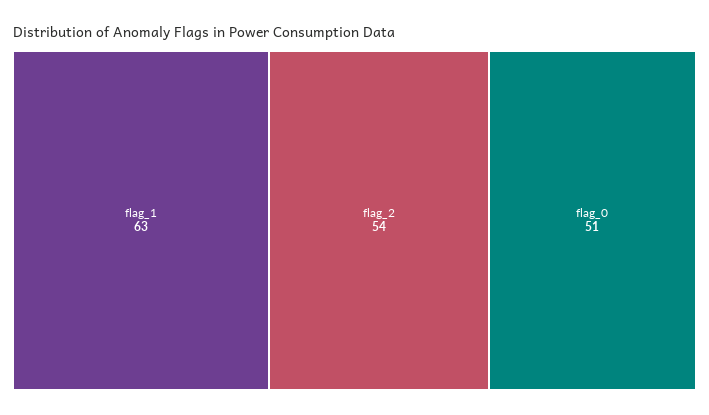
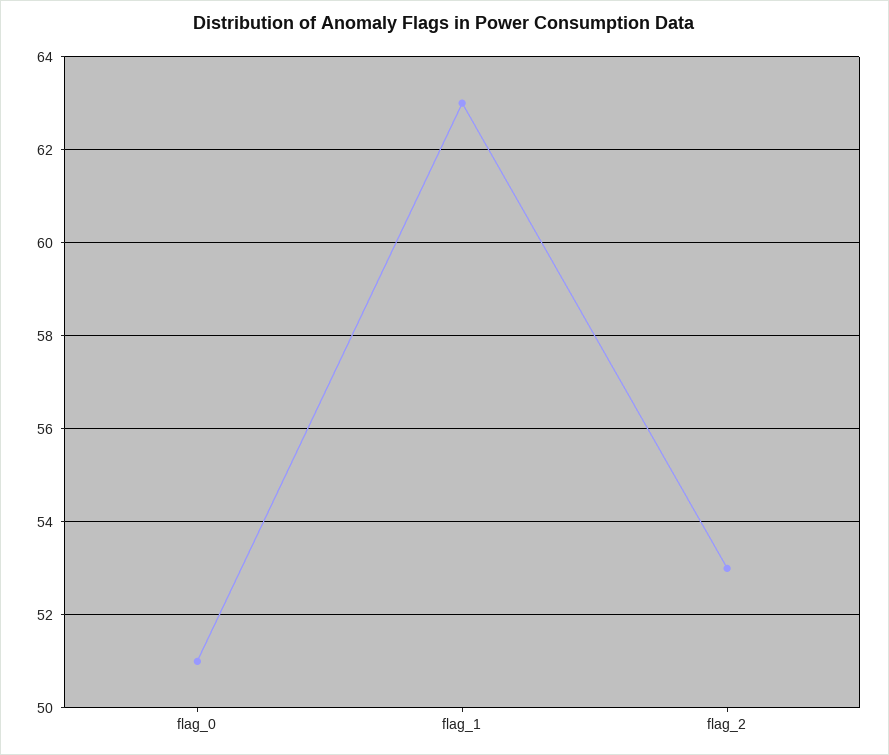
  {
    "flag_1": 63,
-   "flag_2": 54,
+   "flag_2": 53,
    "flag_0": 51
  }

